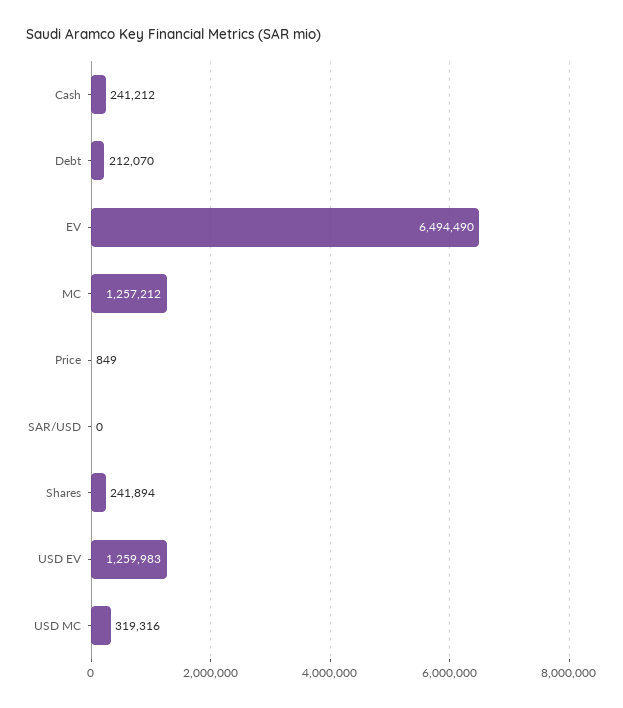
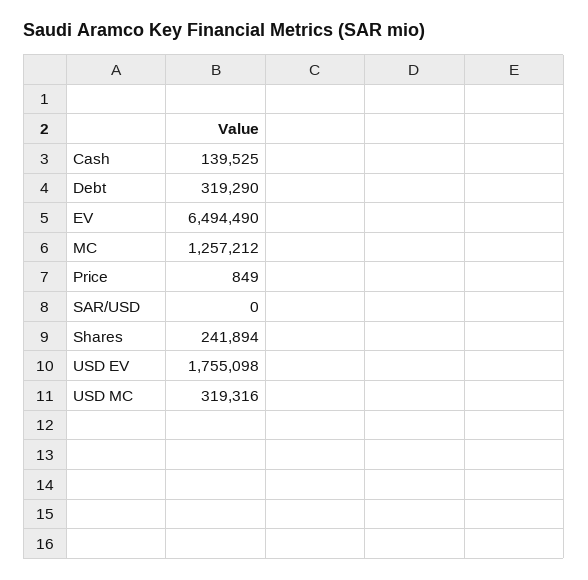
  {
-   "Cash": 241212,
+   "Cash": 139525,
-   "Debt": 212070,
+   "Debt": 319290,
    "EV": 6494490,
    "MC": 1257212,
    "Price": 849,
    "SAR/USD": 0,
    "Shares": 241894,
-   "USD EV": 1259983,
+   "USD EV": 1755098,
    "USD MC": 319316
  }

